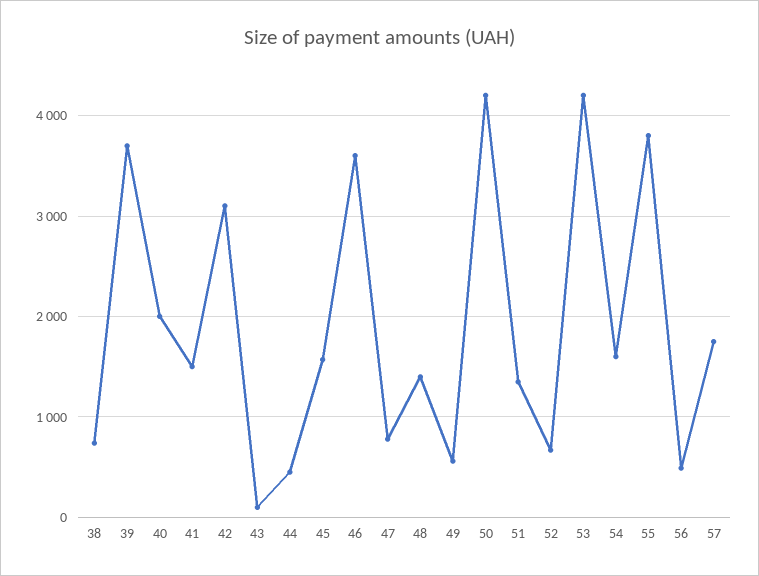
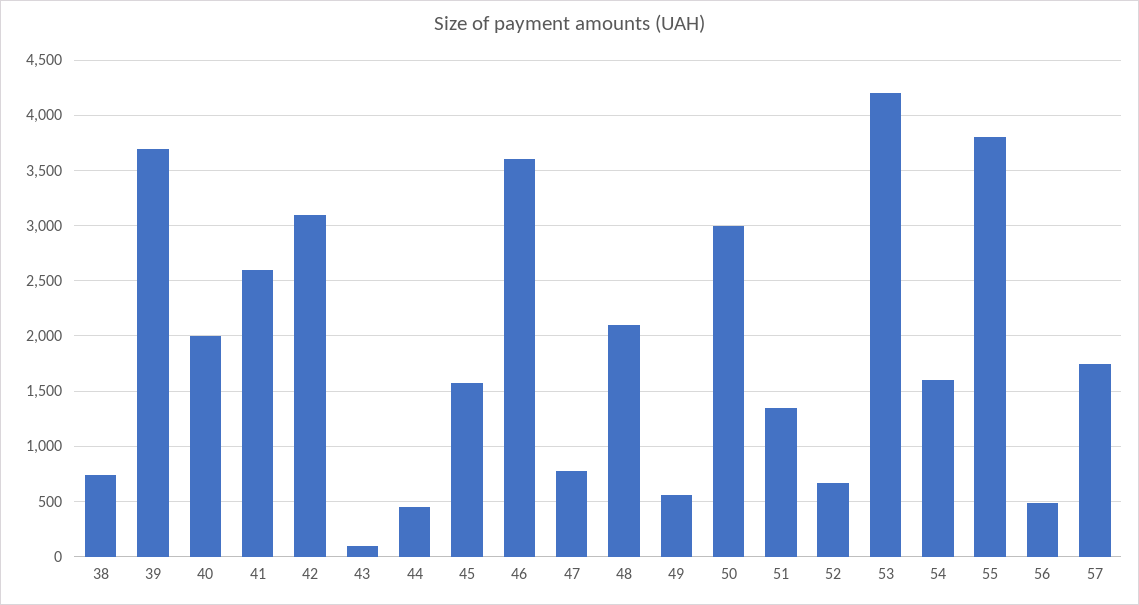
  {
    "38": 700,
    "39": 3700,
    "40": 2000,
-   "41": 1500,
+   "41": 2600,
    "42": 3100,
    "43": 100,
    "44": 500,
    "45": 1600,
    "46": 3600,
    "47": 800,
-   "48": 1400,
+   "48": 2100,
    "49": 600,
-   "50": 4200,
+   "50": 3000,
    "51": 1400,
    "52": 700,
    "53": 4200,
    "54": 1600,
    "55": 3800,
    "56": 500,
    "57": 1800
  }

